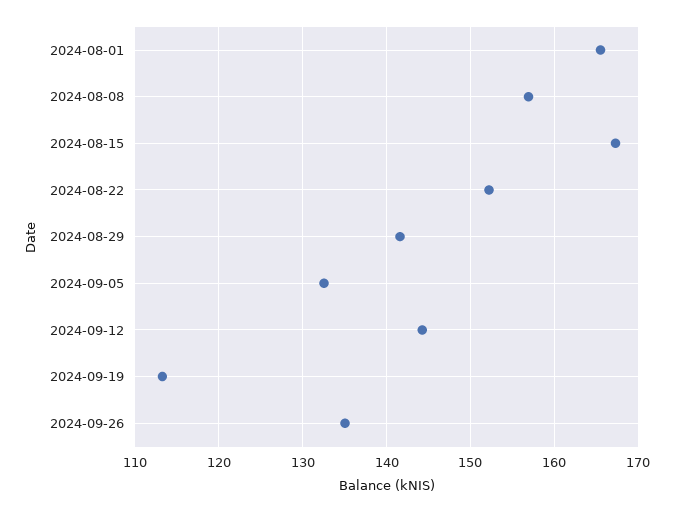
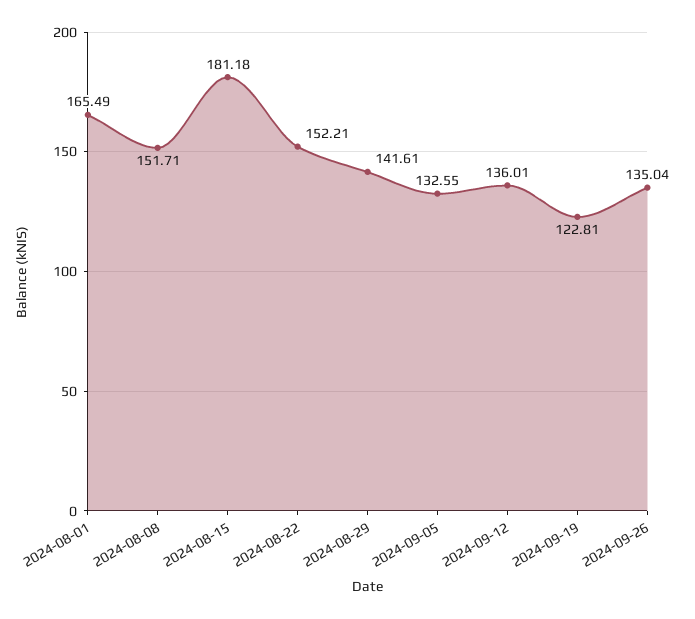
  {
    "2024-08-01": 165.49,
-   "2024-08-08": 157,
+   "2024-08-08": 151.71,
-   "2024-08-15": 167,
+   "2024-08-15": 181.18,
    "2024-08-22": 152.21,
    "2024-08-29": 141.61,
    "2024-09-05": 132.55,
-   "2024-09-12": 144,
+   "2024-09-12": 136.01,
-   "2024-09-19": 113,
+   "2024-09-19": 122.81,
    "2024-09-26": 135.04
  }

